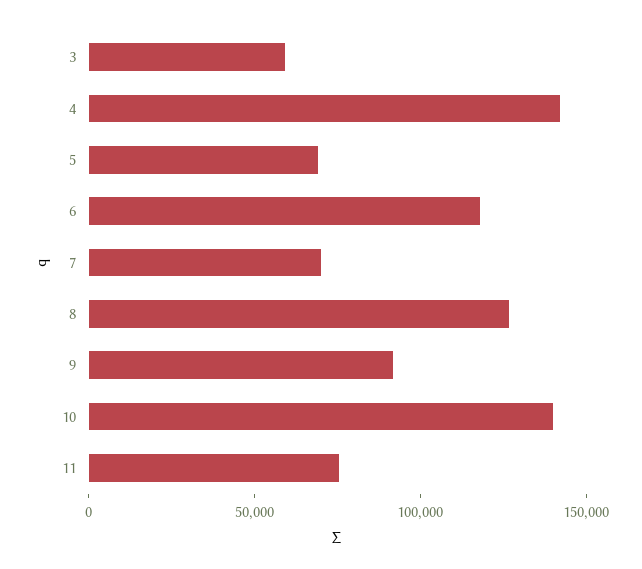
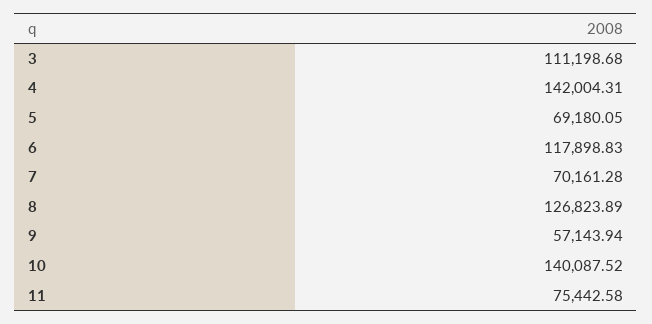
  {
-   "3": 60000,
+   "3": 111198.68,
    "4": 142004.31,
    "5": 69180.05,
    "6": 117898.83,
    "7": 70161.28,
    "8": 126823.89,
-   "9": 90000,
+   "9": 57143.94,
    "10": 140087.52,
    "11": 75442.58
  }

